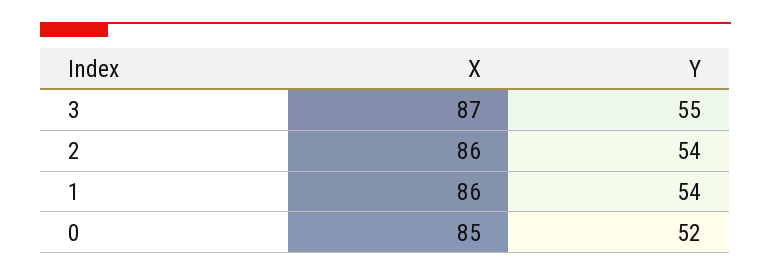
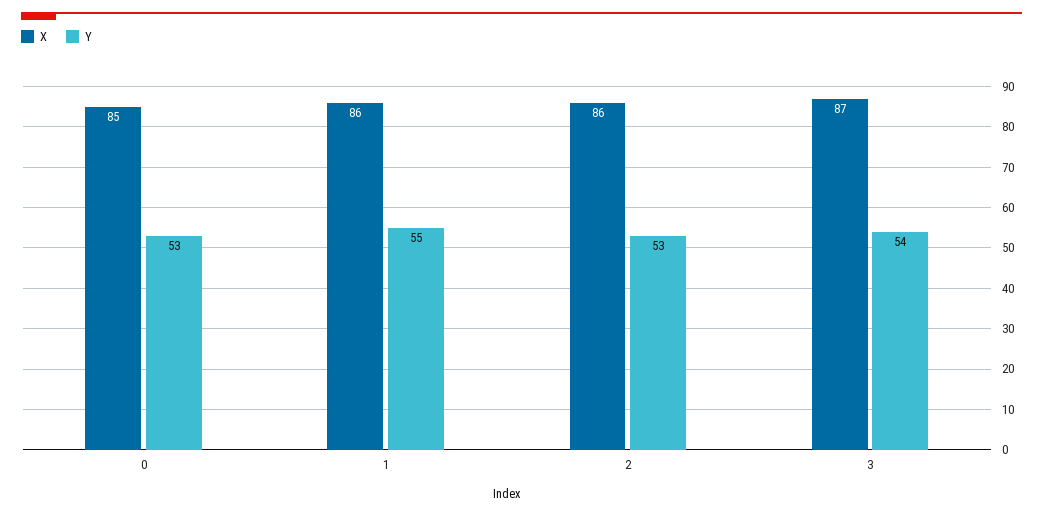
  {
    "X": {
      "3": 87,
      "2": 86,
      "1": 86,
      "0": 85
    },
    "Y": {
-     "3": 55,
+     "3": 54,
-     "2": 54,
+     "2": 53,
-     "1": 54,
+     "1": 55,
-     "0": 52
+     "0": 53
    }
  }

